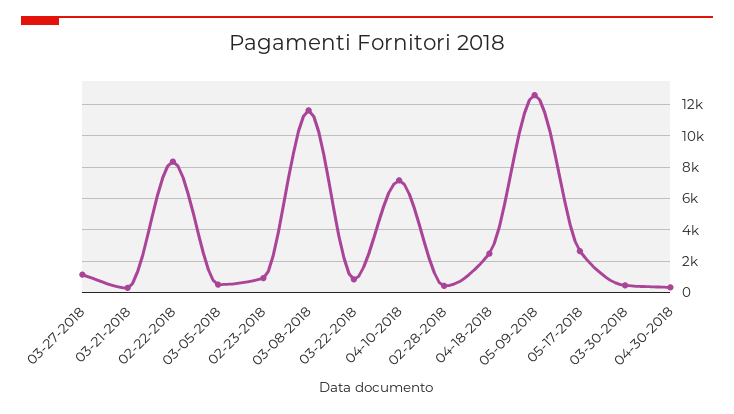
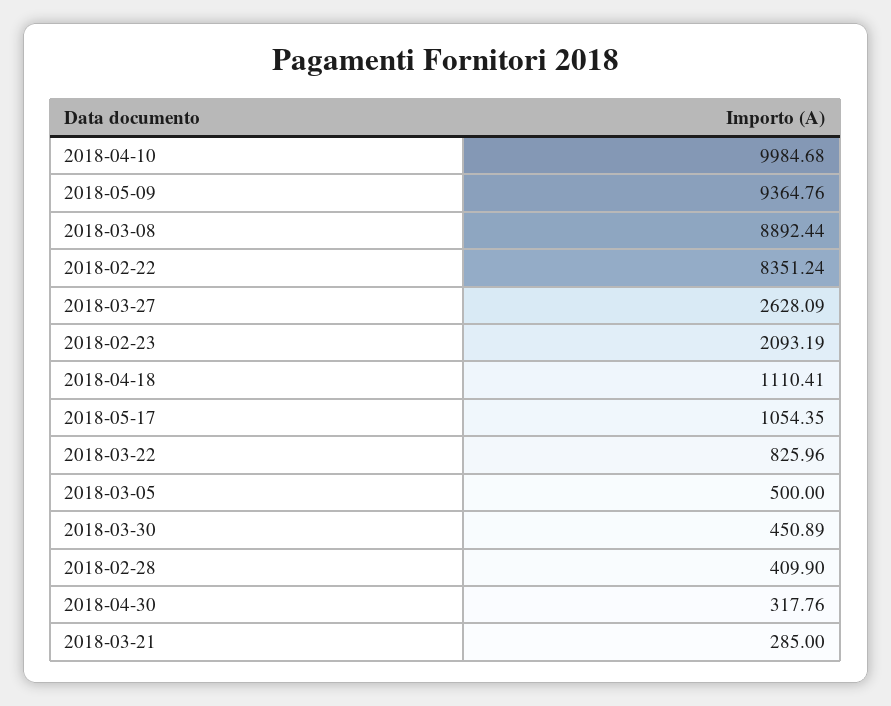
  {
-   "03-27-2018": 1000,
+   "03-27-2018": 2628.09,
    "03-21-2018": 285,
    "02-22-2018": 8351.24,
    "03-05-2018": 500,
-   "02-23-2018": 1000,
+   "02-23-2018": 2093.19,
-   "03-08-2018": 11500,
+   "03-08-2018": 8892.44,
    "03-22-2018": 825.96,
-   "04-10-2018": 7000,
+   "04-10-2018": 9984.68,
    "02-28-2018": 409.9,
-   "04-18-2018": 2500,
+   "04-18-2018": 1110.41,
-   "05-09-2018": 12500,
+   "05-09-2018": 9364.76,
-   "05-17-2018": 2500,
+   "05-17-2018": 1054.35,
    "03-30-2018": 450.89,
    "04-30-2018": 317.76
  }

